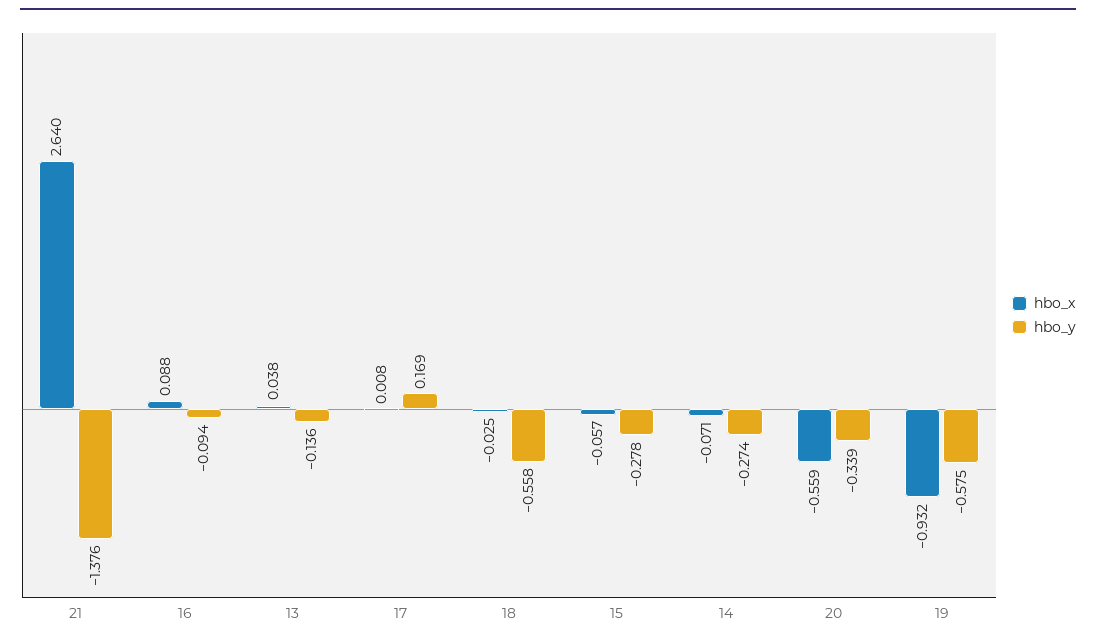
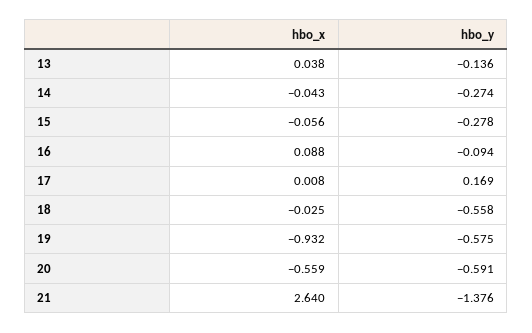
  {
    "hbo_x": {
      "21": 2.64,
      "16": 0.088,
      "13": 0.038,
      "17": 0.008,
      "18": -0.025,
-     "15": -0.057,
+     "15": -0.056,
-     "14": -0.071,
+     "14": -0.043,
      "20": -0.559,
      "19": -0.932
    },
    "hbo_y": {
      "21": -1.376,
      "16": -0.094,
      "13": -0.136,
      "17": 0.169,
      "18": -0.558,
      "15": -0.278,
      "14": -0.274,
-     "20": -0.339,
+     "20": -0.591,
      "19": -0.575
    }
  }

